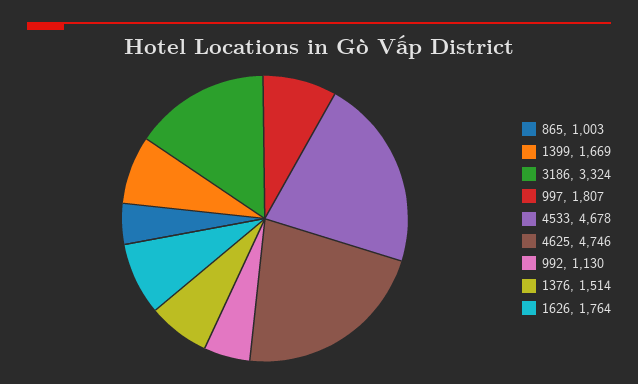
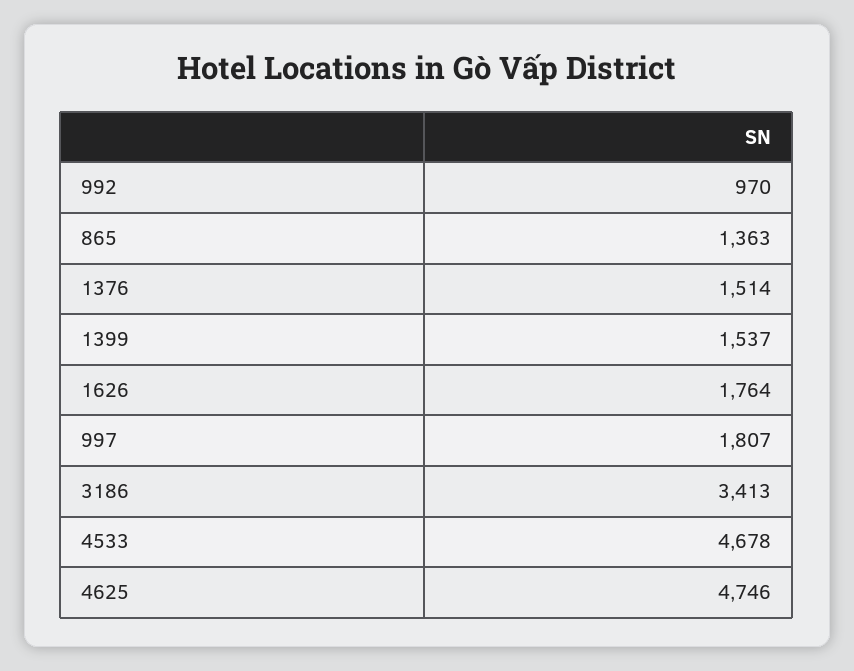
  {
-   "865": 1003,
+   "865": 1363,
-   "1399": 1669,
+   "1399": 1537,
-   "3186": 3324,
+   "3186": 3413,
    "997": 1807,
    "4533": 4678,
    "4625": 4746,
-   "992": 1130,
+   "992": 970,
    "1376": 1514,
    "1626": 1764
  }

